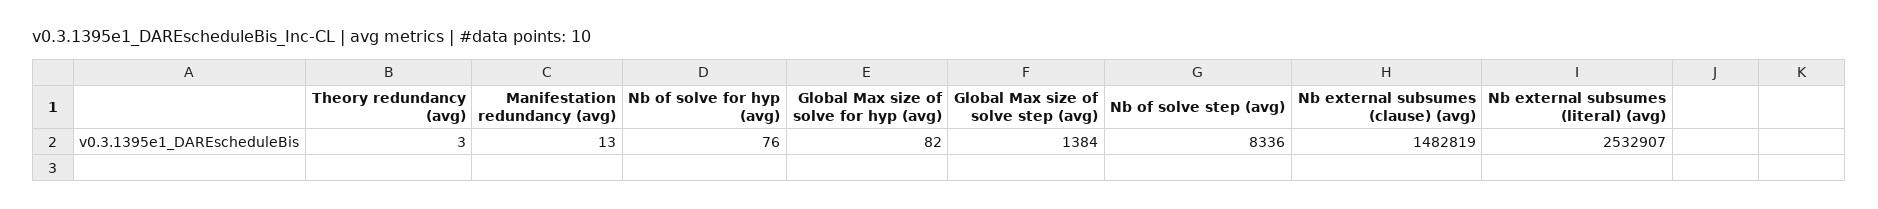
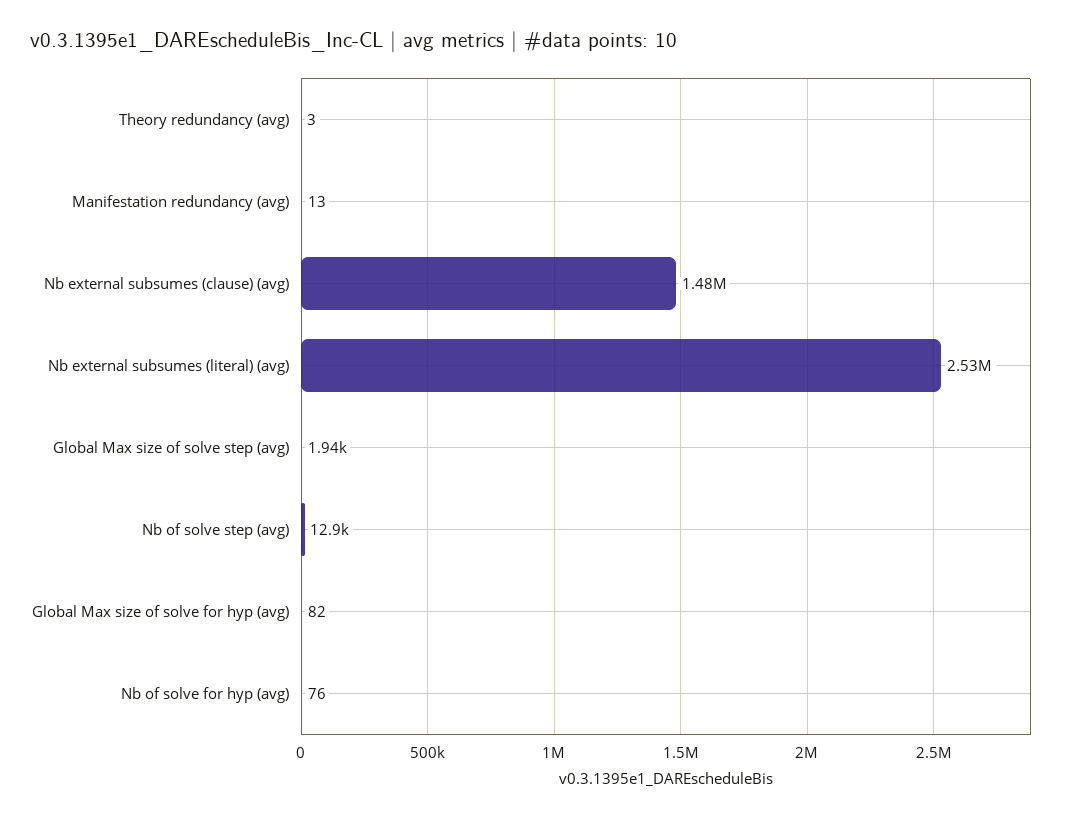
  {
    "Theory redundancy (avg)": 3,
    "Manifestation redundancy (avg)": 13,
    "Nb of solve for hyp (avg)": 76,
    "Global Max size of solve for hyp (avg)": 82,
-   "Global Max size of solve step (avg)": 1384,
+   "Global Max size of solve step (avg)": 1940,
-   "Nb of solve step (avg)": 8336,
+   "Nb of solve step (avg)": 12900,
    "Nb external subsumes (clause) (avg)": 1482819,
    "Nb external subsumes (literal) (avg)": 2532907
  }

